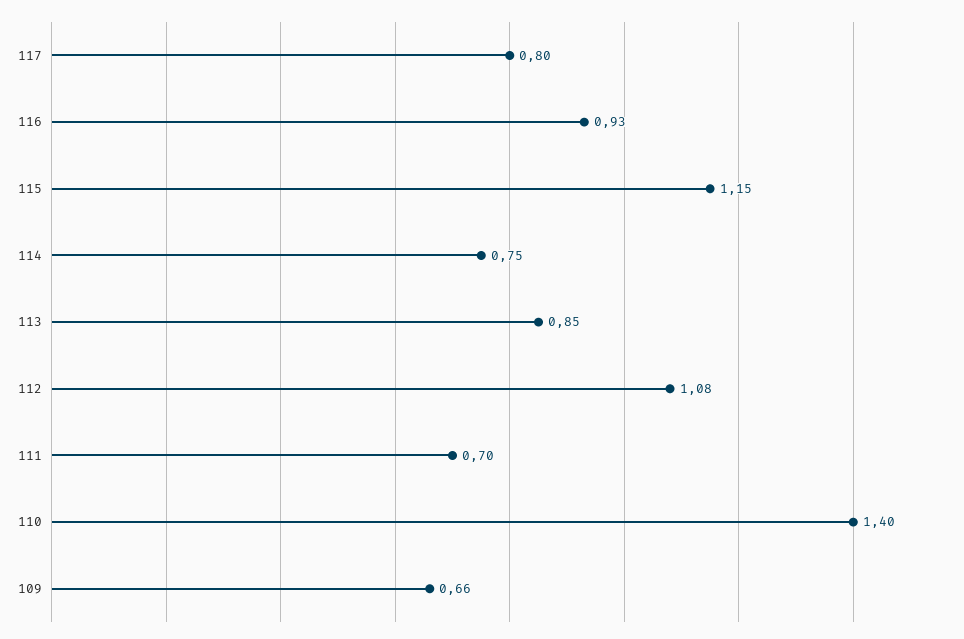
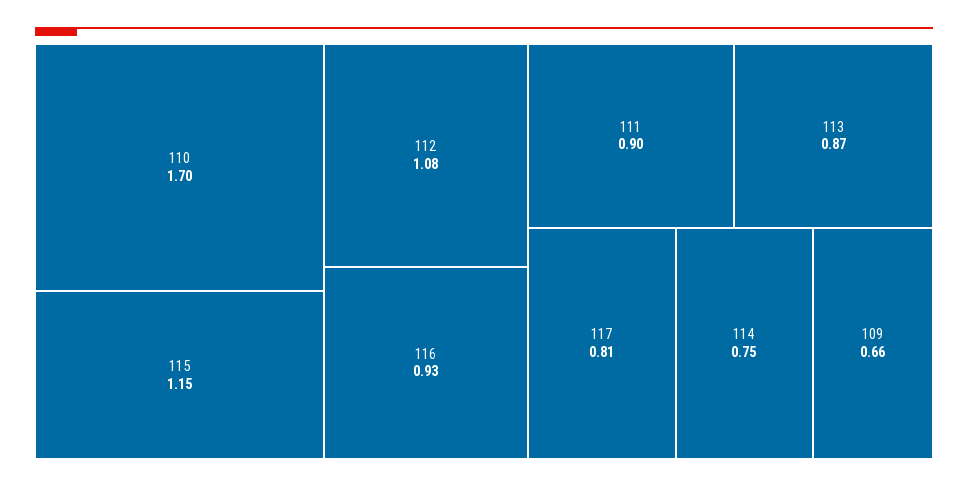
  {
-   "117": 0.8,
+   "117": 0.81,
    "116": 0.93,
    "115": 1.15,
    "114": 0.75,
-   "113": 0.85,
+   "113": 0.87,
    "112": 1.08,
-   "111": 0.7,
+   "111": 0.9,
-   "110": 1.4,
+   "110": 1.7,
    "109": 0.66
  }

